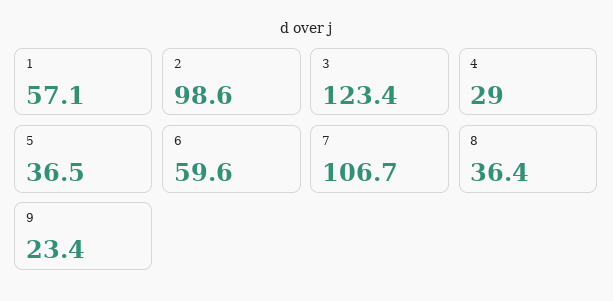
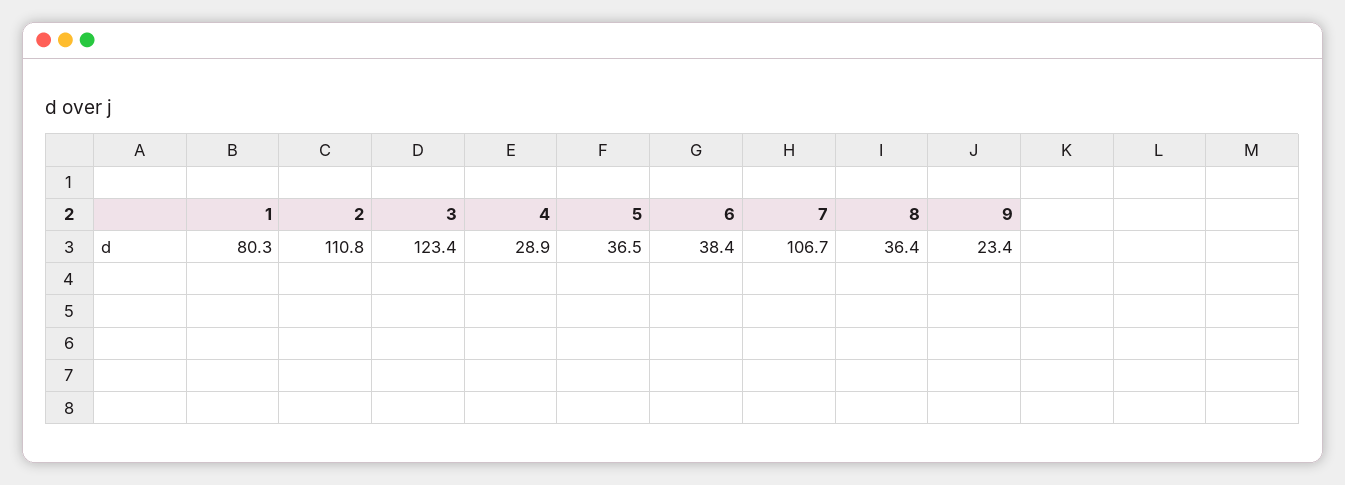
  {
-   "1": 57.1,
+   "1": 80.3,
-   "2": 98.6,
+   "2": 110.8,
    "3": 123.4,
-   "4": 29,
+   "4": 28.9,
    "5": 36.5,
-   "6": 59.6,
+   "6": 38.4,
    "7": 106.7,
    "8": 36.4,
    "9": 23.4
  }

